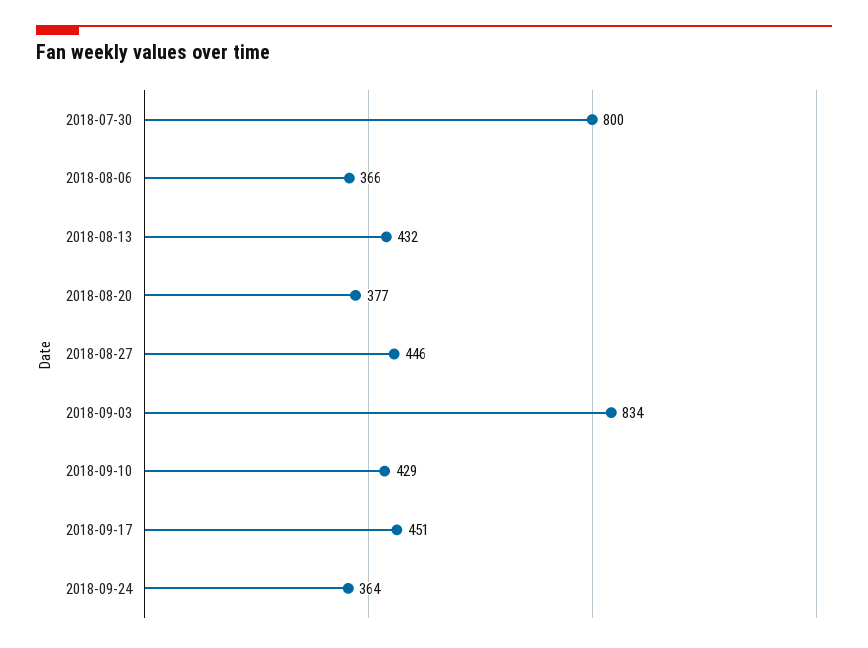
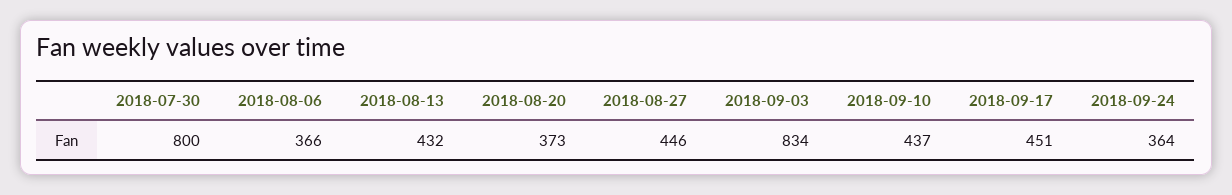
  {
    "2018-07-30": 800,
    "2018-08-06": 366,
    "2018-08-13": 432,
-   "2018-08-20": 377,
+   "2018-08-20": 373,
    "2018-08-27": 446,
    "2018-09-03": 834,
-   "2018-09-10": 429,
+   "2018-09-10": 437,
    "2018-09-17": 451,
    "2018-09-24": 364
  }

